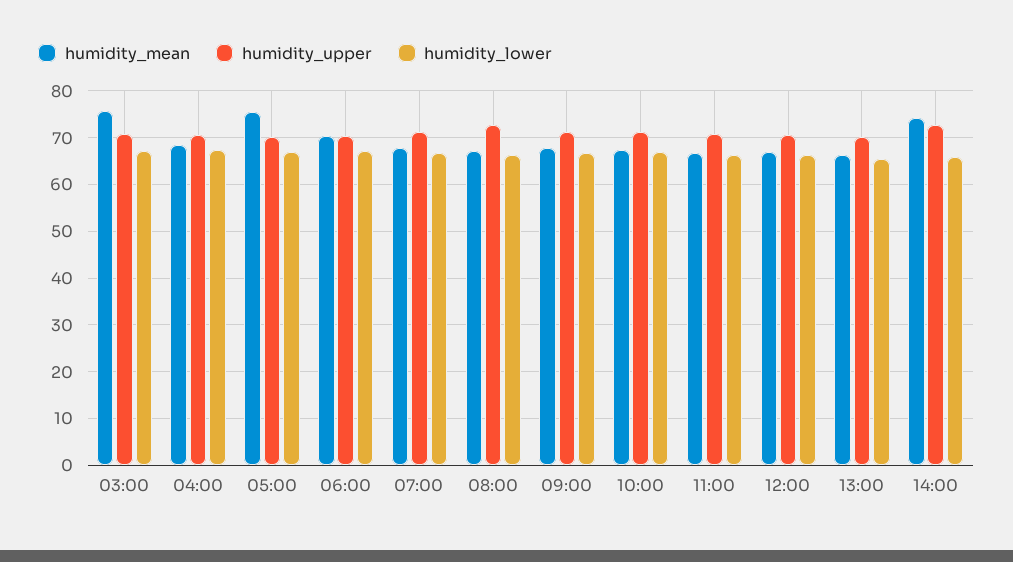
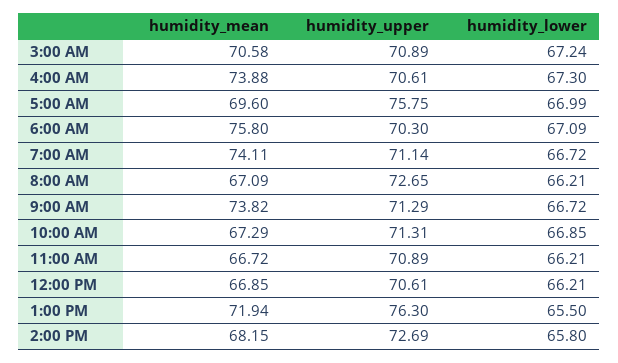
  {
    "humidity_mean": {
-     "03:00": 76,
+     "03:00": 70.58,
-     "04:00": 68,
+     "04:00": 73.88,
-     "05:00": 76,
+     "05:00": 69.6,
-     "06:00": 70,
+     "06:00": 75.8,
-     "07:00": 68,
+     "07:00": 74.11,
      "08:00": 67.09,
-     "09:00": 68,
+     "09:00": 73.82,
      "10:00": 67.29,
      "11:00": 66.72,
      "12:00": 66.85,
-     "13:00": 66,
+     "13:00": 71.94,
-     "14:00": 74
+     "14:00": 68.15
    },
    "humidity_upper": {
      "03:00": 70.89,
      "04:00": 70.61,
-     "05:00": 70,
+     "05:00": 75.75,
      "06:00": 70.3,
      "07:00": 71.14,
      "08:00": 72.65,
      "09:00": 71.29,
      "10:00": 71.31,
      "11:00": 70.89,
      "12:00": 70.61,
-     "13:00": 70,
+     "13:00": 76.3,
      "14:00": 72.69
    },
    "humidity_lower": {
      "03:00": 67.24,
      "04:00": 67.3,
      "05:00": 66.99,
      "06:00": 67.09,
      "07:00": 66.72,
      "08:00": 66.21,
      "09:00": 66.72,
      "10:00": 66.85,
      "11:00": 66.21,
      "12:00": 66.21,
      "13:00": 65.5,
      "14:00": 65.8
    }
  }

